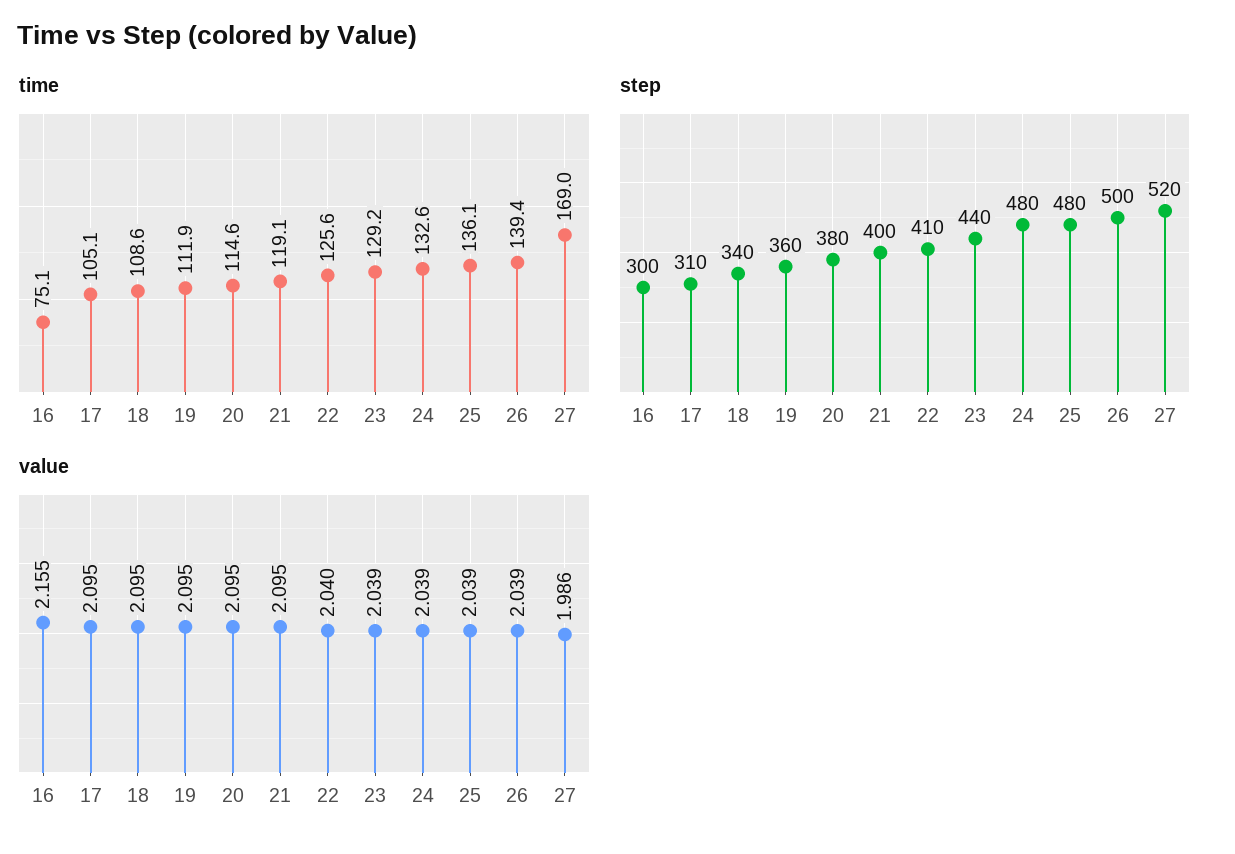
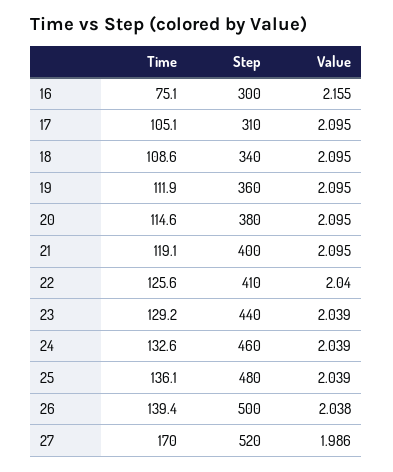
  {
    "time": {
      "16": 75.1,
      "17": 105.1,
      "18": 108.6,
      "19": 111.9,
      "20": 114.6,
      "21": 119.1,
      "22": 125.6,
      "23": 129.2,
      "24": 132.6,
      "25": 136.1,
      "26": 139.4,
-     "27": 169
+     "27": 170
    },
    "step": {
      "16": 300,
      "17": 310,
      "18": 340,
      "19": 360,
      "20": 380,
      "21": 400,
      "22": 410,
      "23": 440,
-     "24": 480,
+     "24": 460,
      "25": 480,
      "26": 500,
      "27": 520
    },
    "value": {
      "16": 2.155,
      "17": 2.095,
      "18": 2.095,
      "19": 2.095,
      "20": 2.095,
      "21": 2.095,
      "22": 2.04,
      "23": 2.039,
      "24": 2.039,
      "25": 2.039,
-     "26": 2.039,
+     "26": 2.038,
      "27": 1.986
    }
  }

